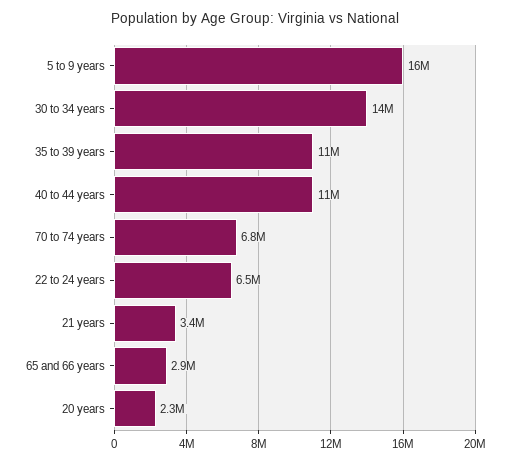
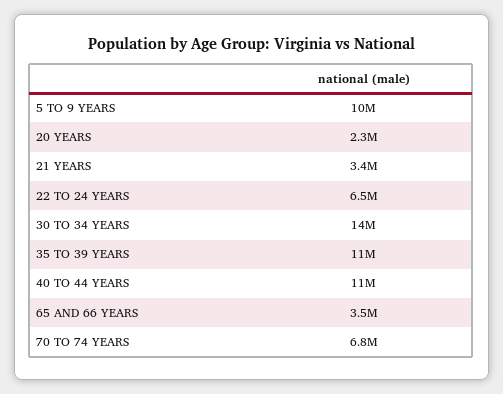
  {
-   "5 to 9 years": 16000000,
+   "5 to 9 years": 10000000,
    "30 to 34 years": 14000000,
    "35 to 39 years": 11000000,
    "40 to 44 years": 11000000,
    "70 to 74 years": 6800000,
    "22 to 24 years": 6500000,
    "21 years": 3400000,
-   "65 and 66 years": 2900000,
+   "65 and 66 years": 3500000,
    "20 years": 2300000
  }

